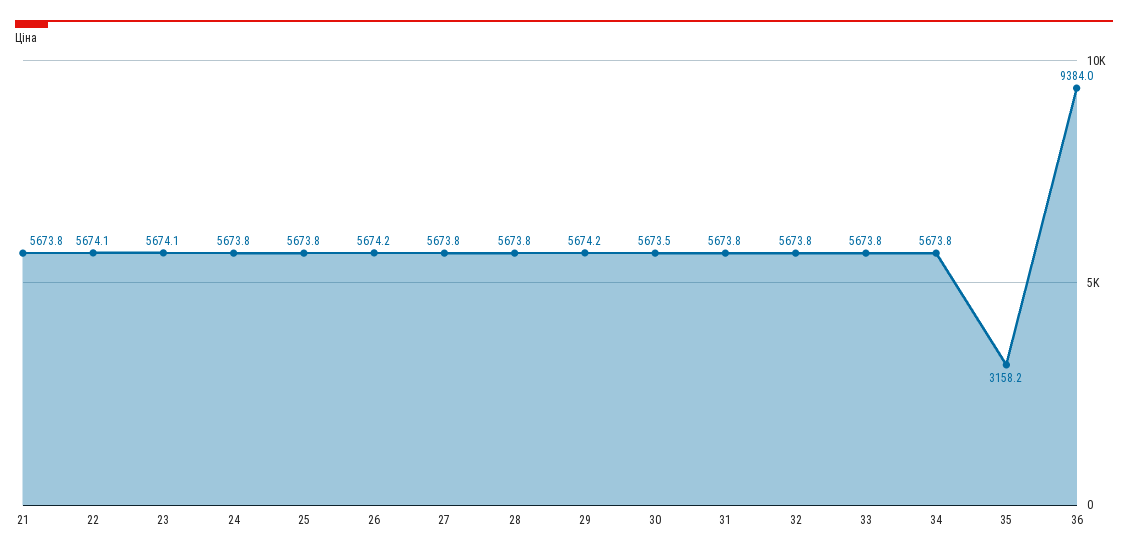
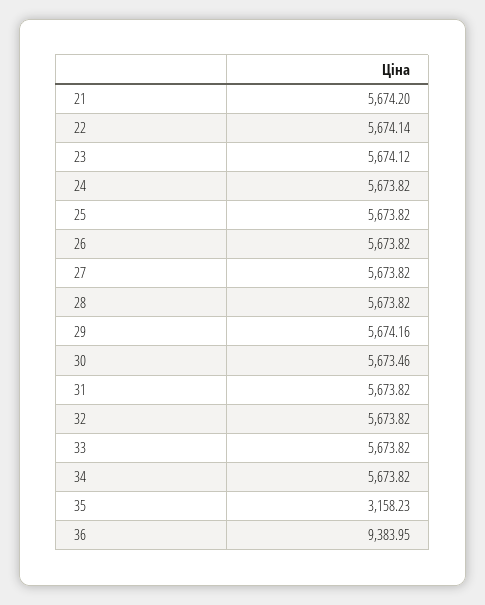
  {
-   "21": 5673.8,
+   "21": 5674.2,
    "22": 5674.14,
    "23": 5674.12,
    "24": 5673.82,
    "25": 5673.82,
-   "26": 5674.2,
+   "26": 5673.82,
    "27": 5673.82,
    "28": 5673.82,
    "29": 5674.16,
    "30": 5673.46,
    "31": 5673.82,
    "32": 5673.82,
    "33": 5673.82,
    "34": 5673.82,
    "35": 3158.23,
    "36": 9383.95
  }

